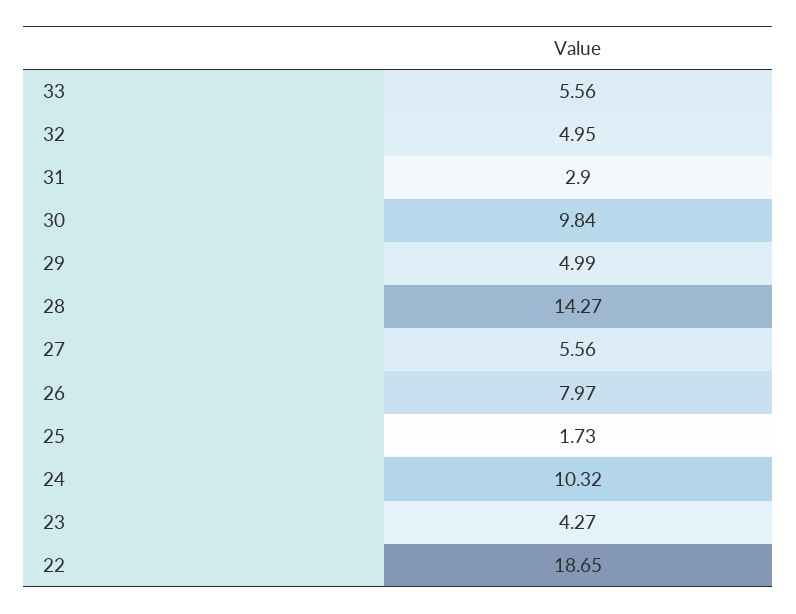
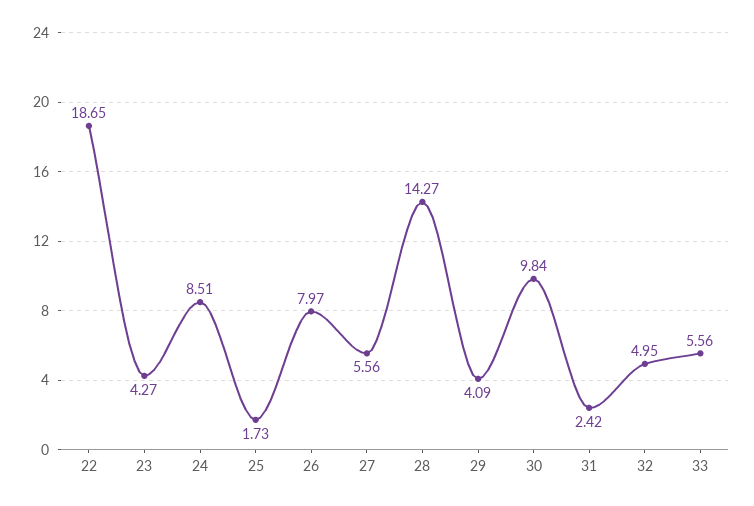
  {
    "33": 5.56,
    "32": 4.95,
-   "31": 2.9,
+   "31": 2.42,
    "30": 9.84,
-   "29": 4.99,
+   "29": 4.09,
    "28": 14.27,
    "27": 5.56,
    "26": 7.97,
    "25": 1.73,
-   "24": 10.32,
+   "24": 8.51,
    "23": 4.27,
    "22": 18.65
  }

